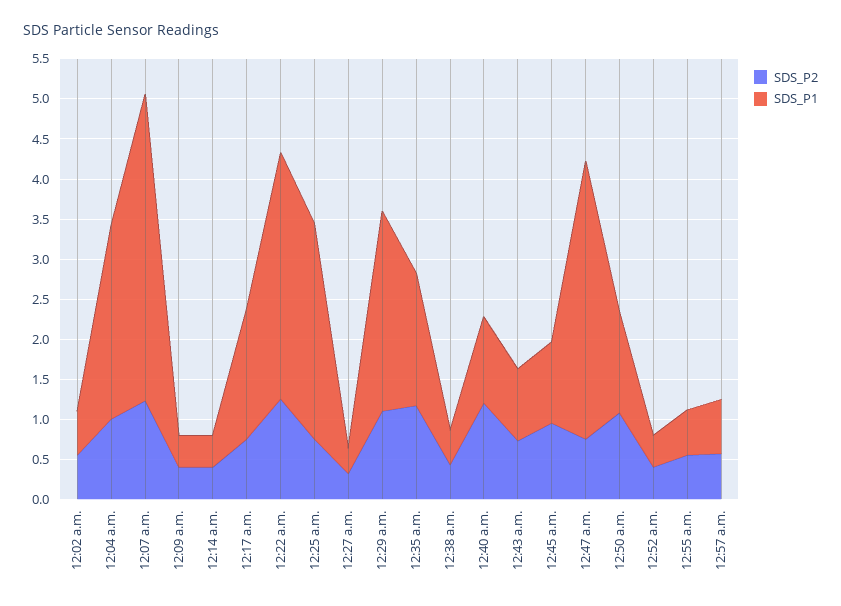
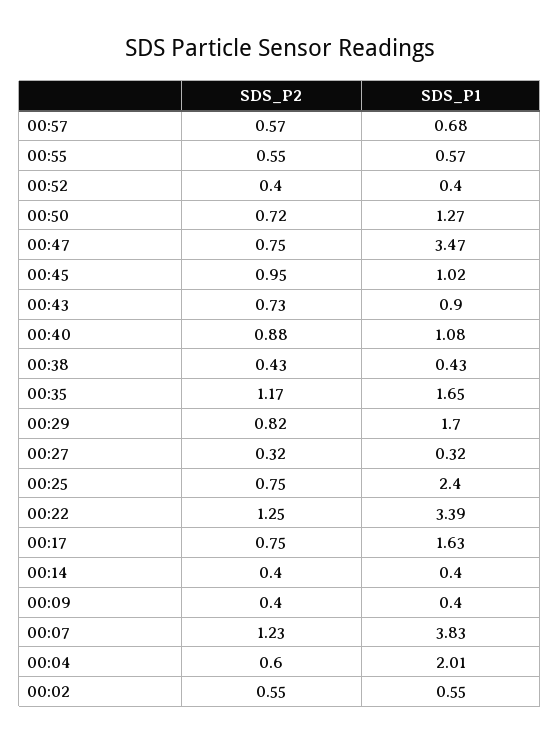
  {
    "SDS_P2": {
      "12:02 a.m.": 0.55,
-     "12:04 a.m.": 1,
+     "12:04 a.m.": 0.6,
      "12:07 a.m.": 1.23,
      "12:09 a.m.": 0.4,
      "12:14 a.m.": 0.4,
      "12:17 a.m.": 0.75,
      "12:22 a.m.": 1.25,
      "12:25 a.m.": 0.75,
      "12:27 a.m.": 0.32,
-     "12:29 a.m.": 1.1,
+     "12:29 a.m.": 0.82,
      "12:35 a.m.": 1.17,
      "12:38 a.m.": 0.43,
-     "12:40 a.m.": 1.2,
+     "12:40 a.m.": 0.88,
      "12:43 a.m.": 0.73,
      "12:45 a.m.": 0.95,
      "12:47 a.m.": 0.75,
-     "12:50 a.m.": 1.1,
+     "12:50 a.m.": 0.72,
      "12:52 a.m.": 0.4,
      "12:55 a.m.": 0.55,
      "12:57 a.m.": 0.57
    },
    "SDS_P1": {
      "12:02 a.m.": 0.55,
-     "12:04 a.m.": 2.4,
+     "12:04 a.m.": 2.01,
      "12:07 a.m.": 3.83,
      "12:09 a.m.": 0.4,
      "12:14 a.m.": 0.4,
      "12:17 a.m.": 1.63,
-     "12:22 a.m.": 3.1,
+     "12:22 a.m.": 3.39,
-     "12:25 a.m.": 2.7,
+     "12:25 a.m.": 2.4,
      "12:27 a.m.": 0.32,
-     "12:29 a.m.": 2.5,
+     "12:29 a.m.": 1.7,
      "12:35 a.m.": 1.65,
      "12:38 a.m.": 0.43,
      "12:40 a.m.": 1.08,
      "12:43 a.m.": 0.9,
      "12:45 a.m.": 1.02,
      "12:47 a.m.": 3.47,
      "12:50 a.m.": 1.27,
      "12:52 a.m.": 0.4,
      "12:55 a.m.": 0.57,
      "12:57 a.m.": 0.68
    }
  }

